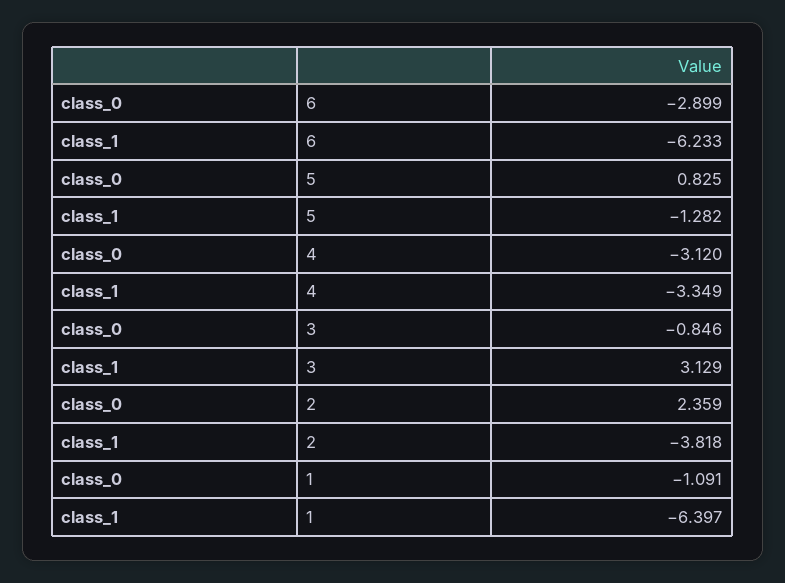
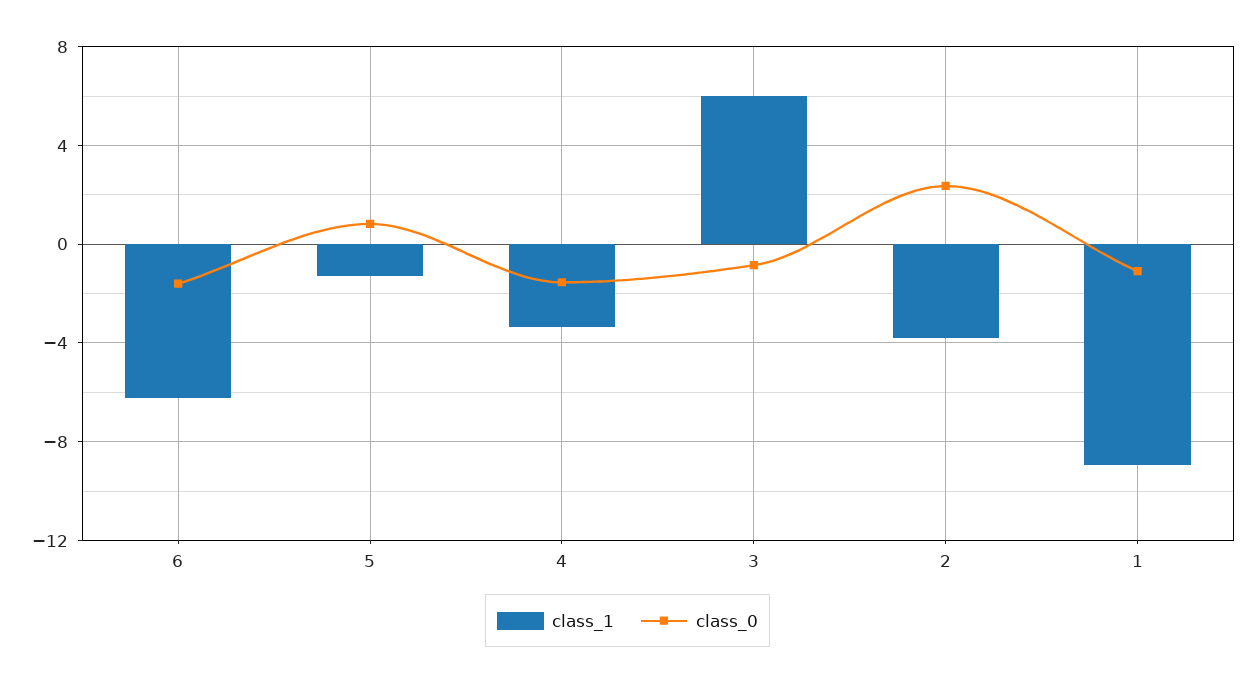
  {
    "class_0": {
-     "6": -2.899,
+     "6": -1.5,
      "5": 0.825,
-     "4": -3.12,
+     "4": -1.5,
      "3": -0.846,
      "2": 2.359,
      "1": -1.091
    },
    "class_1": {
      "6": -6.233,
      "5": -1.282,
      "4": -3.349,
-     "3": 3.129,
+     "3": 6,
      "2": -3.818,
-     "1": -6.397
+     "1": -9
    }
  }

